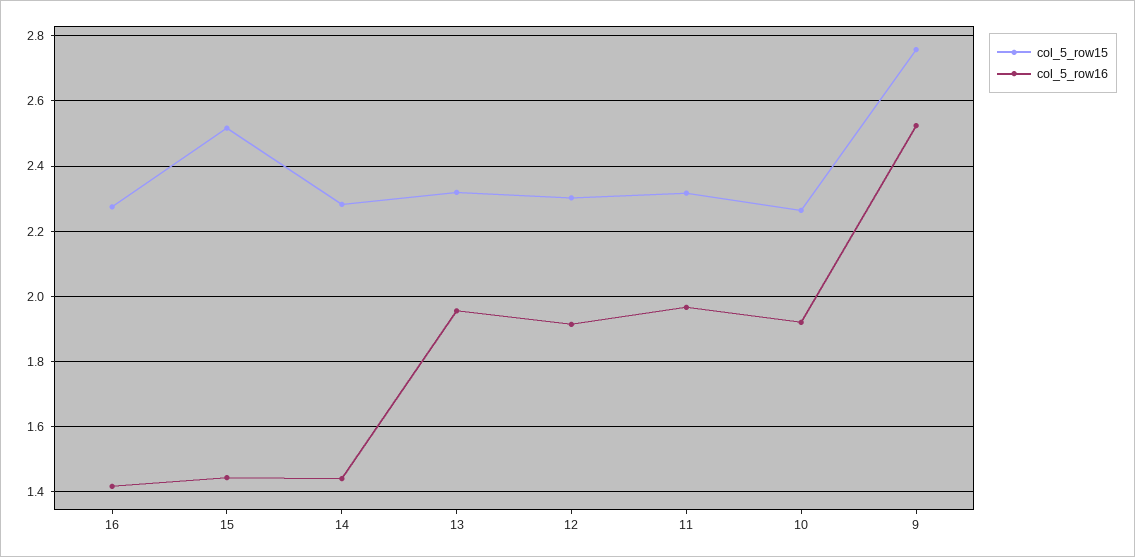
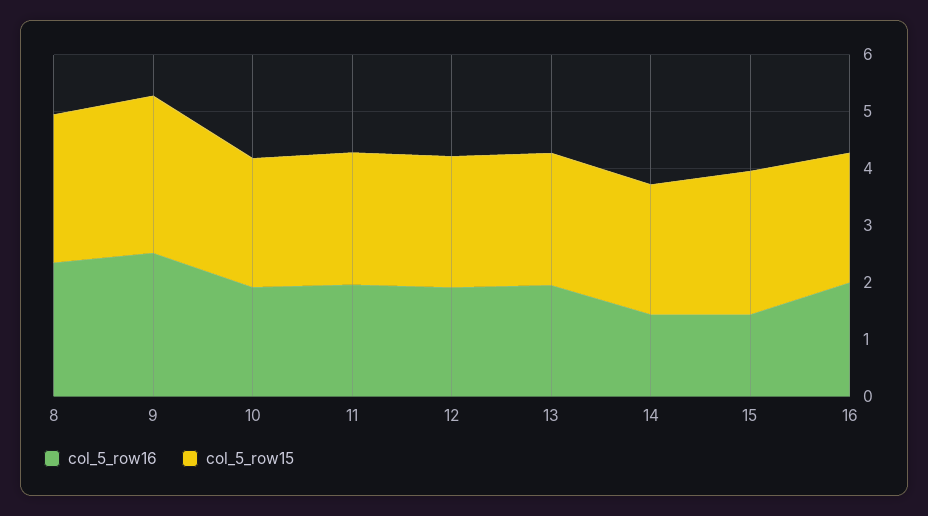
  {
    "col_5_row15": {
      "16": 2.28,
      "15": 2.52,
      "14": 2.28,
      "13": 2.32,
      "12": 2.3,
      "11": 2.32,
      "10": 2.26,
-     "9": 2.76
+     "9": 2.76,
+     "8": 2.6
    },
    "col_5_row16": {
-     "16": 1.42,
+     "16": 2,
      "15": 1.44,
      "14": 1.44,
      "13": 1.96,
      "12": 1.92,
      "11": 1.96,
      "10": 1.92,
-     "9": 2.52
+     "9": 2.52,
+     "8": 2.4
    }
  }

